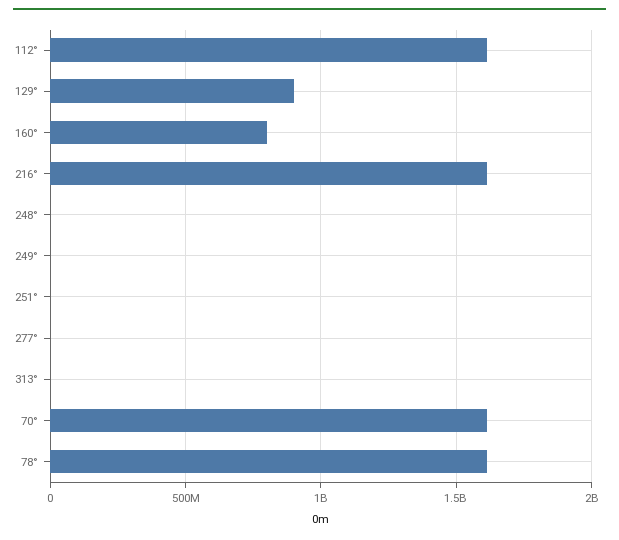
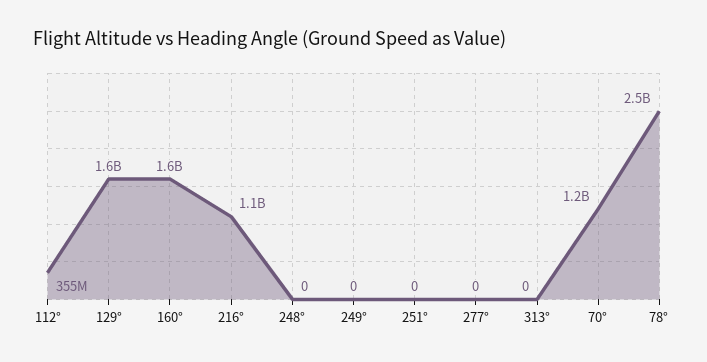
  {
-   "112°": 1600000000,
+   "112°": 355000000,
-   "129°": 900000000,
+   "129°": 1600000000,
-   "160°": 800000000,
+   "160°": 1600000000,
-   "216°": 1600000000,
+   "216°": 1100000000,
    "248°": 0,
    "249°": 0,
    "251°": 0,
    "277°": 0,
    "313°": 0,
-   "70°": 1600000000,
+   "70°": 1200000000,
-   "78°": 1600000000
+   "78°": 2500000000
  }

